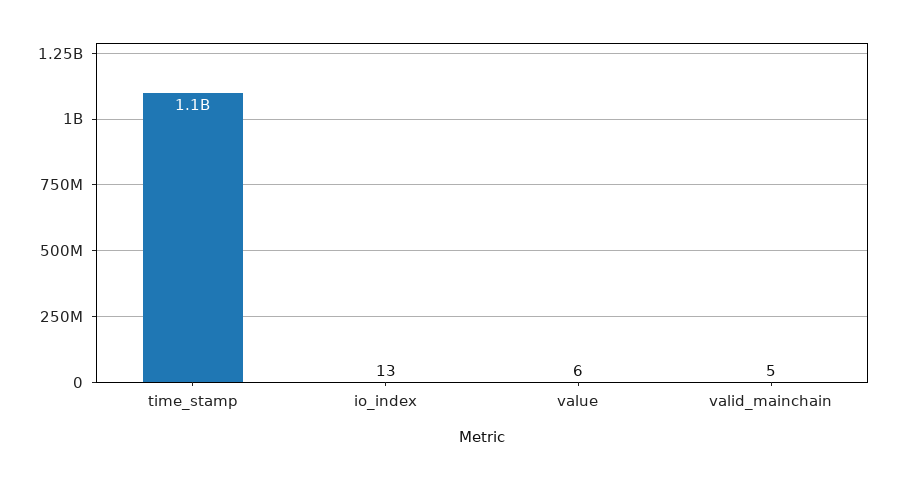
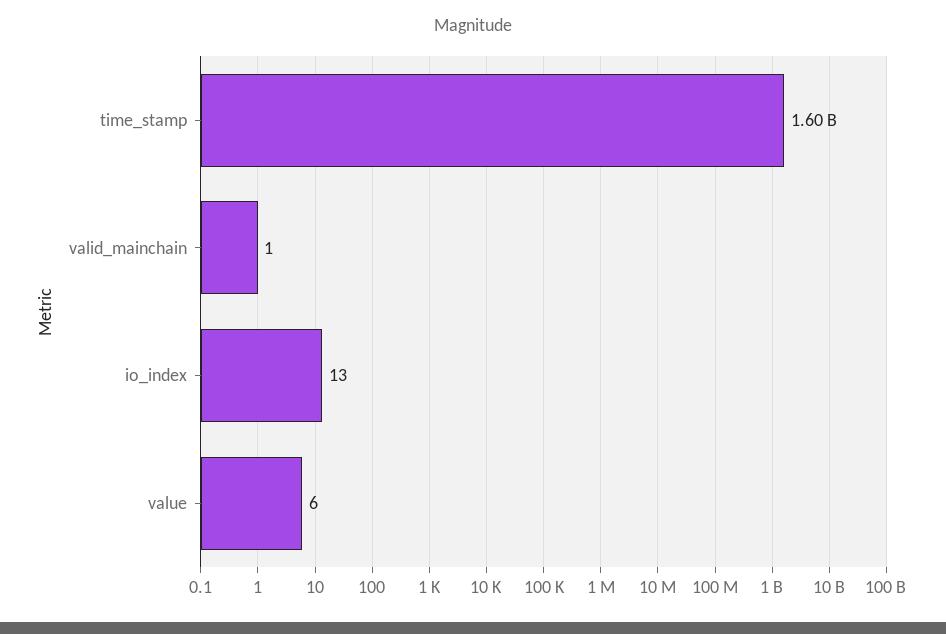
  {
-   "time_stamp": 1100000000,
+   "time_stamp": 1600000000,
    "io_index": 13,
    "value": 6,
-   "valid_mainchain": 5
+   "valid_mainchain": 1
  }

